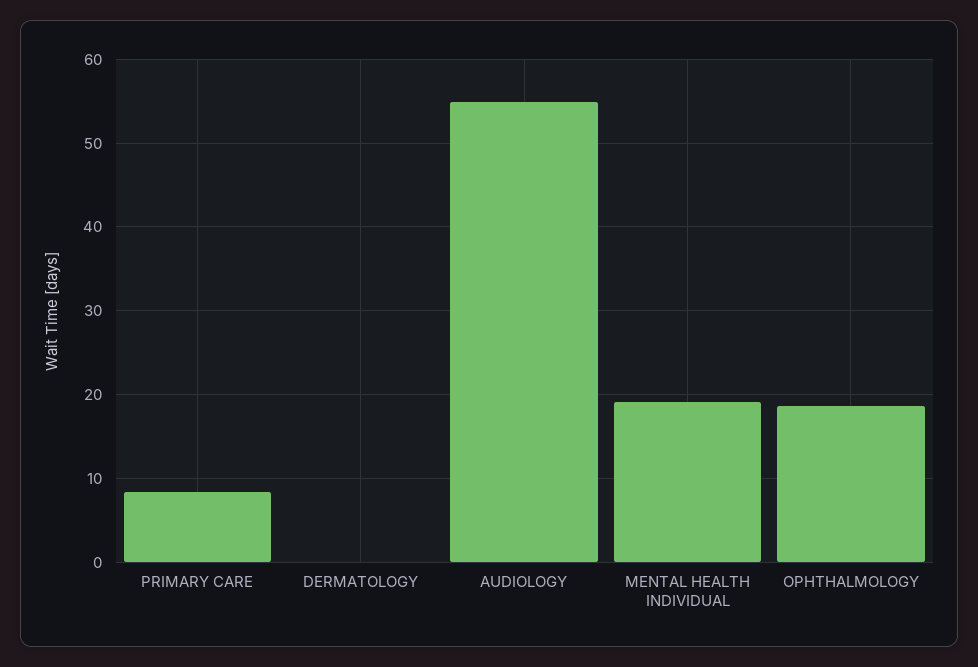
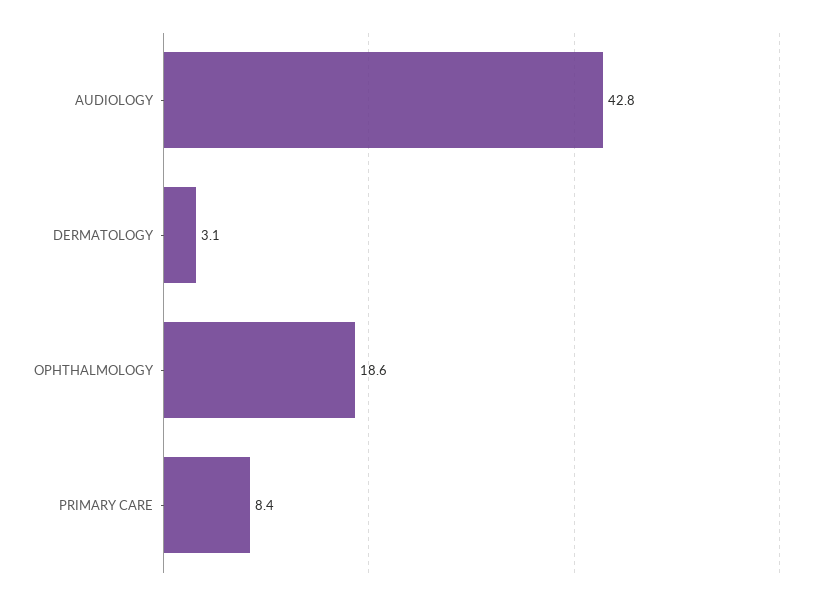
  {
    "PRIMARY CARE": 8.4,
-   "DERMATOLOGY": 0,
+   "DERMATOLOGY": 3.1,
-   "AUDIOLOGY": 55,
+   "AUDIOLOGY": 42.8,
-   "MENTAL HEALTH INDIVIDUAL": 19,
    "OPHTHALMOLOGY": 18.6
  }

